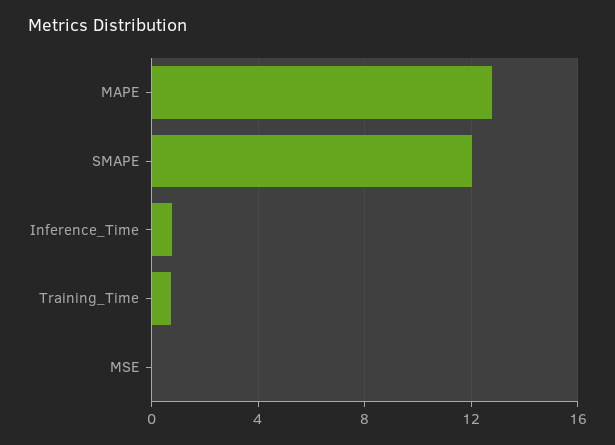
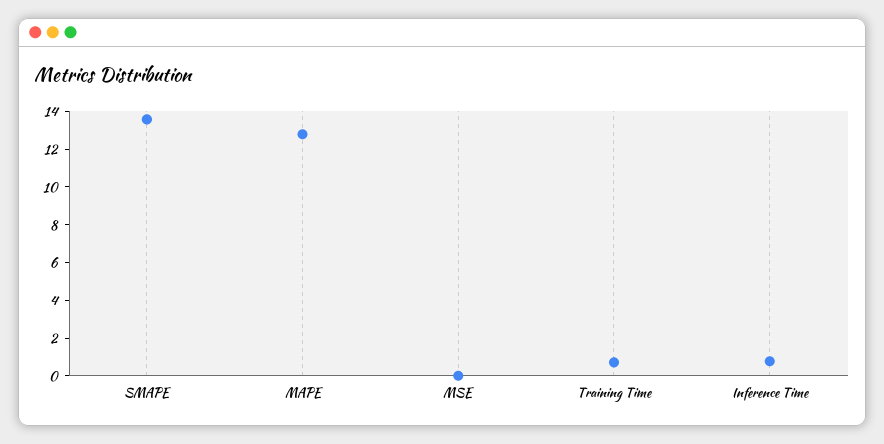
  {
    "MAPE": 13,
-   "SMAPE": 12,
+   "SMAPE": 13.5,
    "Inference_Time": 1,
    "Training_Time": 0.5,
    "MSE": 0
  }

